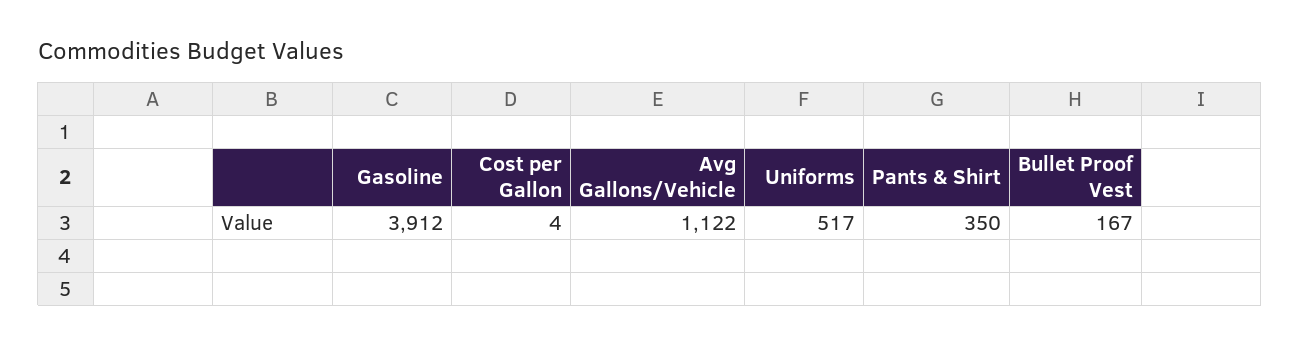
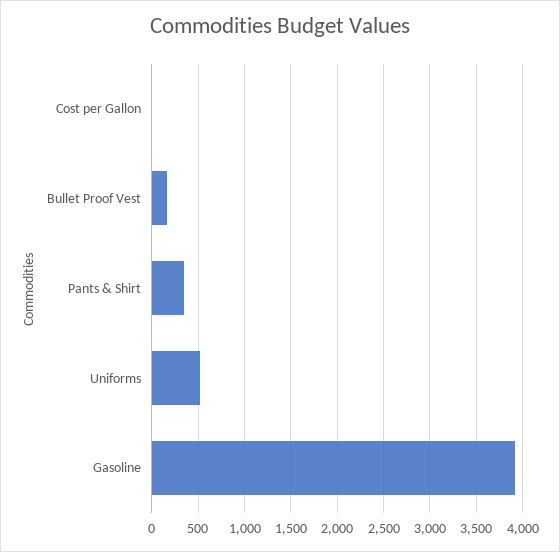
  {
    "Gasoline": 3912,
    "Cost per Gallon": 4,
-   "Avg Gallons/Vehicle": 1122,
    "Uniforms": 517,
    "Pants & Shirt": 350,
    "Bullet Proof Vest": 167
  }

